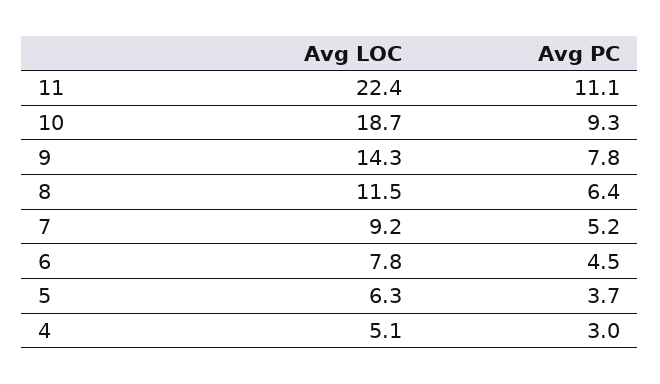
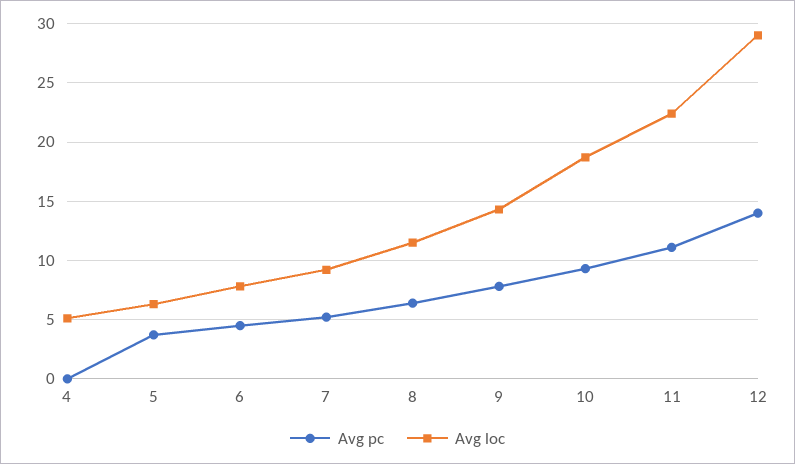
  {
    "Avg LOC": {
      "11": 22.4,
      "10": 18.7,
      "9": 14.3,
      "8": 11.5,
      "7": 9.2,
      "6": 7.8,
      "5": 6.3,
-     "4": 5.1
+     "4": 5.1,
+     "12": 29
    },
    "Avg PC": {
      "11": 11.1,
      "10": 9.3,
      "9": 7.8,
      "8": 6.4,
      "7": 5.2,
      "6": 4.5,
      "5": 3.7,
-     "4": 3
+     "4": 0,
+     "12": 14
    }
  }

